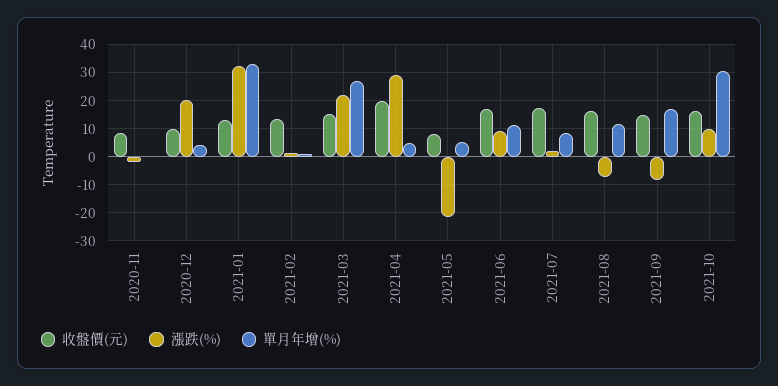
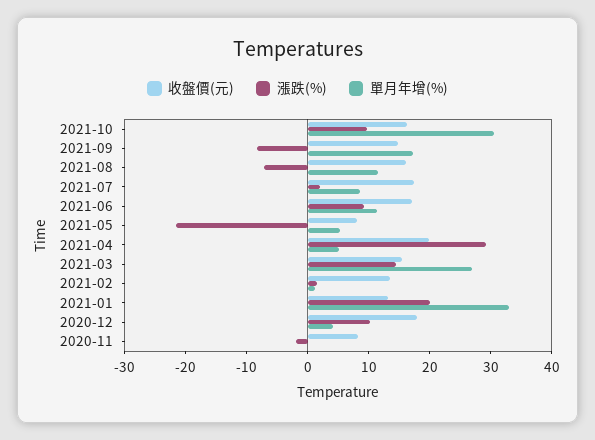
  {
    "收盤價(元)": {
      "2020-11": 8,
-     "2020-12": 10,
+     "2020-12": 18,
      "2021-01": 14,
      "2021-02": 14,
      "2021-03": 16,
      "2021-04": 20,
      "2021-05": 8,
      "2021-06": 18,
      "2021-07": 18,
      "2021-08": 16,
      "2021-09": 14,
      "2021-10": 16
    },
    "漲跌(%)": {
      "2020-11": -2,
-     "2020-12": 20,
+     "2020-12": 10,
-     "2021-01": 32.5,
+     "2021-01": 20,
      "2021-02": 2,
-     "2021-03": 22.5,
+     "2021-03": 14,
      "2021-04": 30,
      "2021-05": -22,
      "2021-06": 10,
      "2021-07": 2,
      "2021-08": -8,
      "2021-09": -8,
      "2021-10": 10
    },
    "單月年增(%)": {
      "2020-11": 0,
      "2020-12": 4,
      "2021-01": 34,
      "2021-02": 2,
      "2021-03": 28,
      "2021-04": 6,
      "2021-05": 6,
      "2021-06": 12,
      "2021-07": 8,
      "2021-08": 12,
      "2021-09": 18,
      "2021-10": 30
    }
  }

